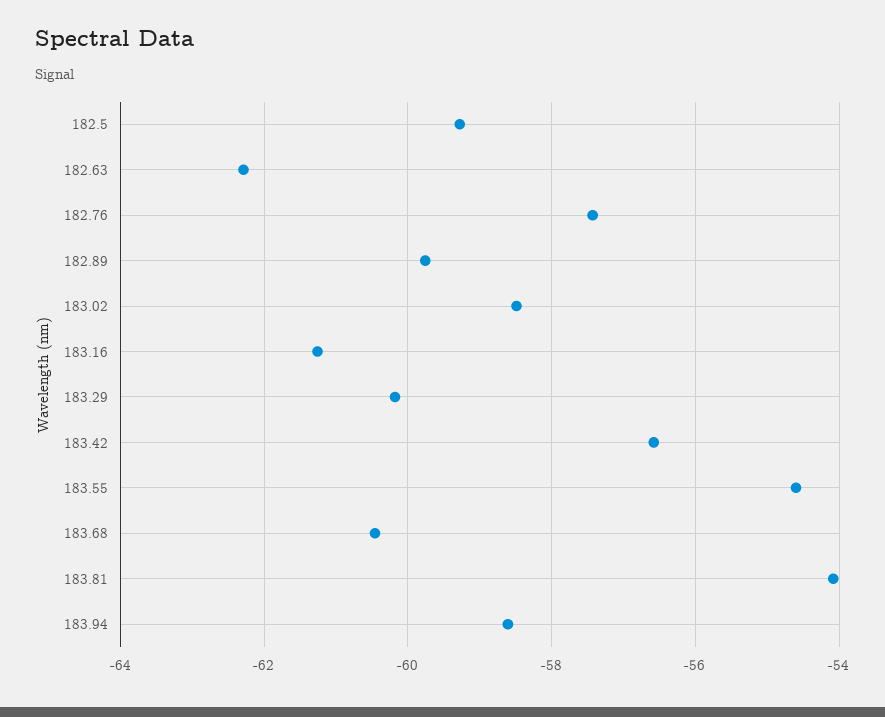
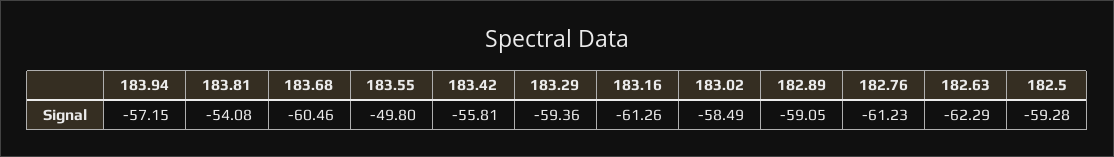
  {
    "182.5": -59.28,
    "182.63": -62.29,
-   "182.76": -57.4,
+   "182.76": -61.23,
-   "182.89": -59.8,
+   "182.89": -59.05,
    "183.02": -58.49,
    "183.16": -61.26,
-   "183.29": -60.2,
+   "183.29": -59.36,
-   "183.42": -56.6,
+   "183.42": -55.81,
-   "183.55": -54.6,
+   "183.55": -49.8,
    "183.68": -60.46,
    "183.81": -54.08,
-   "183.94": -58.6
+   "183.94": -57.15
  }

